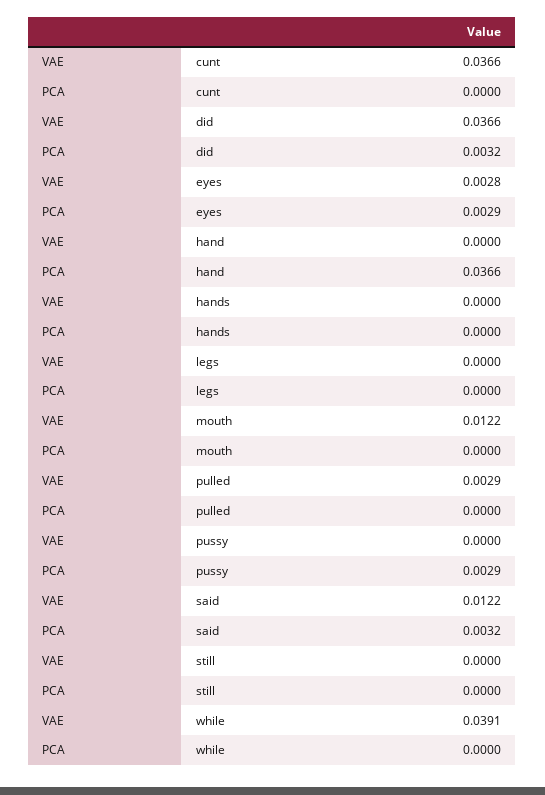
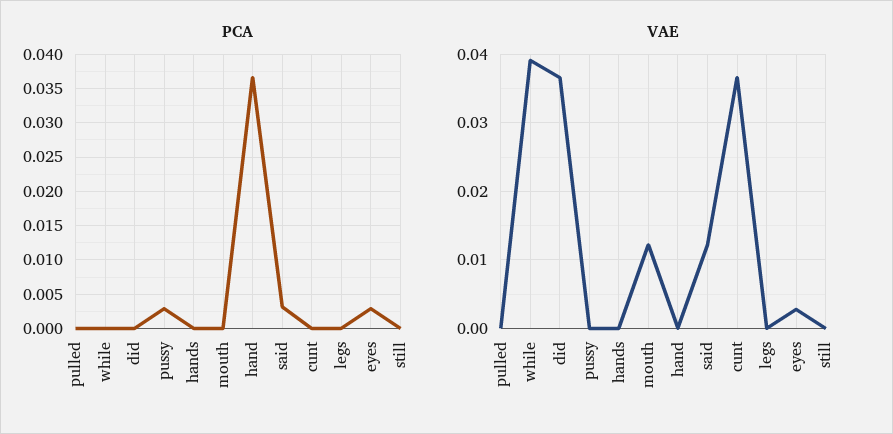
  {
    "VAE": {
      "cunt": 0.0366,
      "did": 0.0366,
      "eyes": 0.0028,
      "hand": 0,
      "hands": 0,
      "legs": 0,
      "mouth": 0.0122,
-     "pulled": 0.0029,
+     "pulled": 0,
      "pussy": 0,
      "said": 0.0122,
      "still": 0,
      "while": 0.0391
    },
    "PCA": {
      "cunt": 0,
-     "did": 0.0032,
+     "did": 0,
      "eyes": 0.0029,
      "hand": 0.0366,
      "hands": 0,
      "legs": 0,
      "mouth": 0,
      "pulled": 0,
      "pussy": 0.0029,
      "said": 0.0032,
      "still": 0,
      "while": 0
    }
  }

